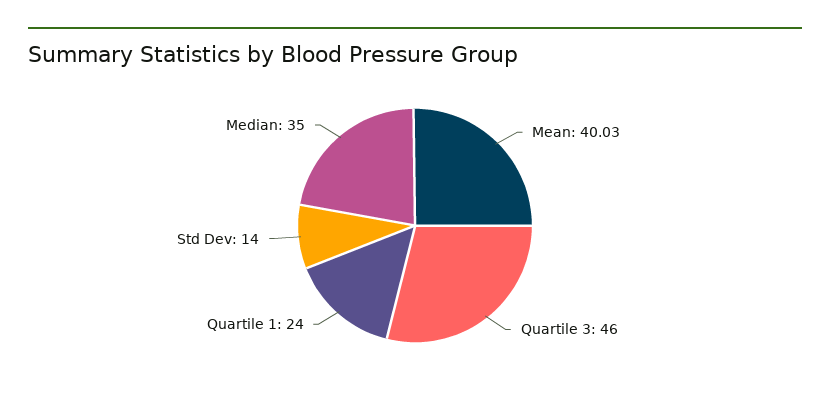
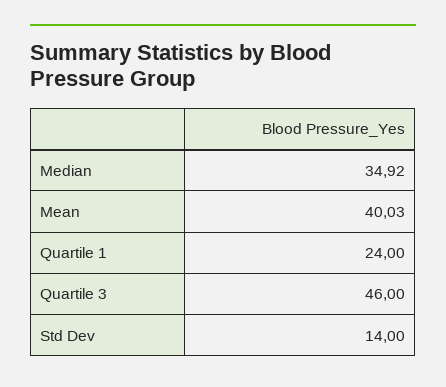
  {
    "Mean": 40.03,
    "Quartile 3": 46,
    "Quartile 1": 24,
    "Std Dev": 14,
-   "Median": 35
+   "Median": 34.92
  }

